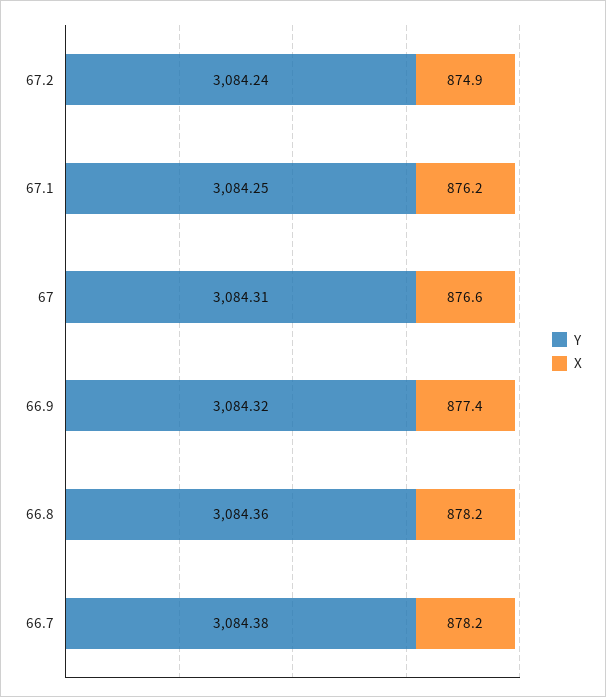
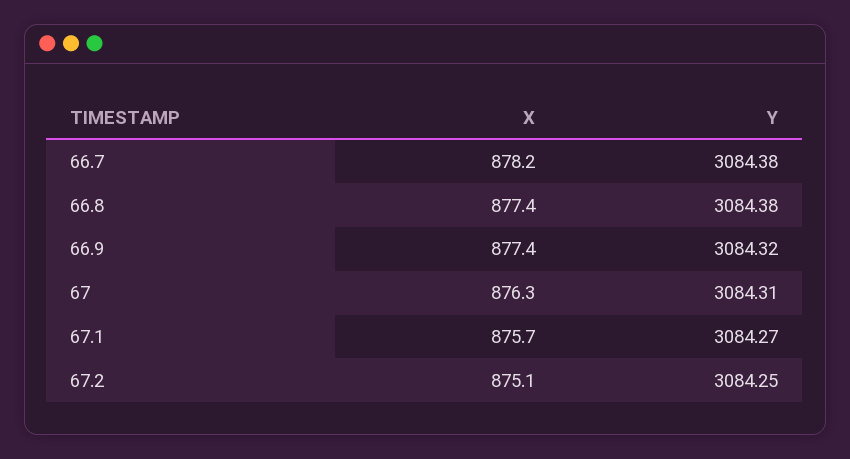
  {
    "Y": {
-     "67.2": 3084.24,
+     "67.2": 3084.25,
-     "67.1": 3084.25,
+     "67.1": 3084.27,
      "67": 3084.31,
      "66.9": 3084.32,
-     "66.8": 3084.36,
+     "66.8": 3084.38,
      "66.7": 3084.38
    },
    "X": {
-     "67.2": 874.9,
+     "67.2": 875.1,
-     "67.1": 876.2,
+     "67.1": 875.7,
-     "67": 876.6,
+     "67": 876.3,
      "66.9": 877.4,
-     "66.8": 878.2,
+     "66.8": 877.4,
      "66.7": 878.2
    }
  }

